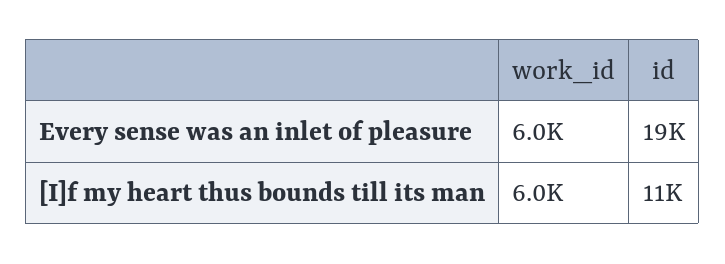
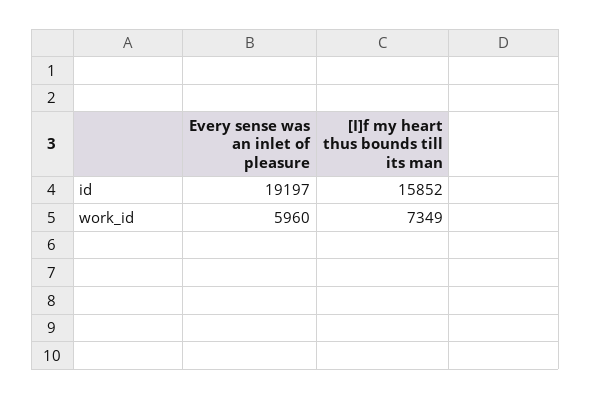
  {
    "work_id": {
      "Every sense was an inlet of pleasure": 5960,
-     "[I]f my heart thus bounds till its man": 6000
+     "[I]f my heart thus bounds till its man": 7349
    },
    "id": {
      "Every sense was an inlet of pleasure": 19197,
-     "[I]f my heart thus bounds till its man": 11000
+     "[I]f my heart thus bounds till its man": 15852
    }
  }

